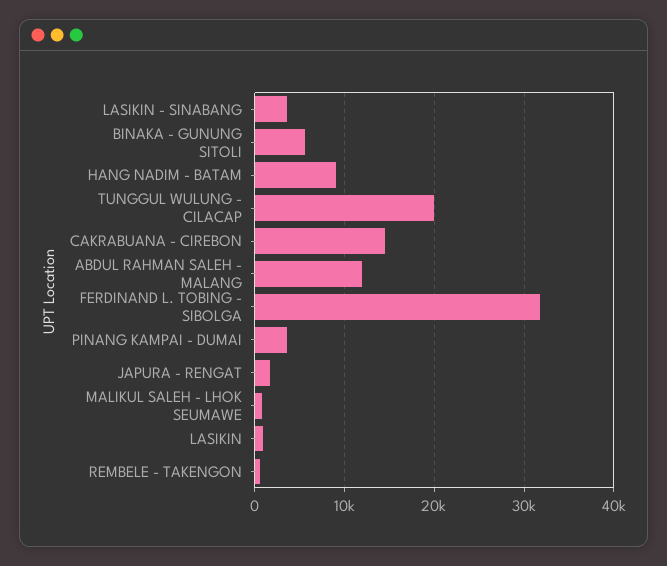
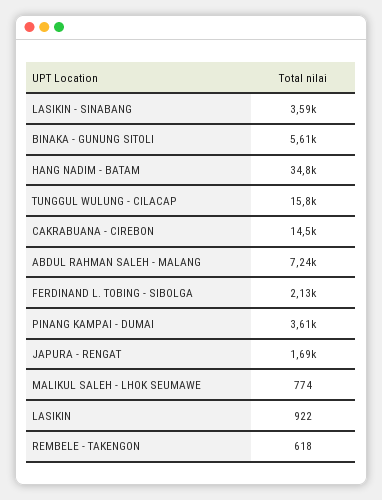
  {
    "LASIKIN - SINABANG": 3590,
    "BINAKA - GUNUNG SITOLI": 5610,
-   "HANG NADIM - BATAM": 9000,
+   "HANG NADIM - BATAM": 34800,
-   "TUNGGUL WULUNG - CILACAP": 20000,
+   "TUNGGUL WULUNG - CILACAP": 15800,
    "CAKRABUANA - CIREBON": 14500,
-   "ABDUL RAHMAN SALEH - MALANG": 12000,
+   "ABDUL RAHMAN SALEH - MALANG": 7240,
-   "FERDINAND L. TOBING - SIBOLGA": 32000,
+   "FERDINAND L. TOBING - SIBOLGA": 2130,
    "PINANG KAMPAI - DUMAI": 3610,
    "JAPURA - RENGAT": 1690,
    "MALIKUL SALEH - LHOK SEUMAWE": 774,
    "LASIKIN": 922,
    "REMBELE - TAKENGON": 618
  }

